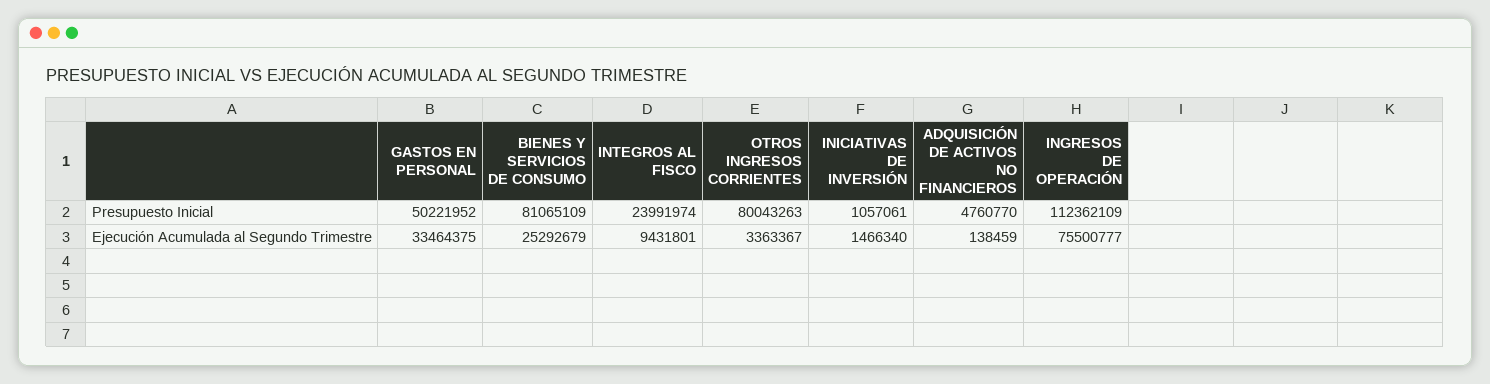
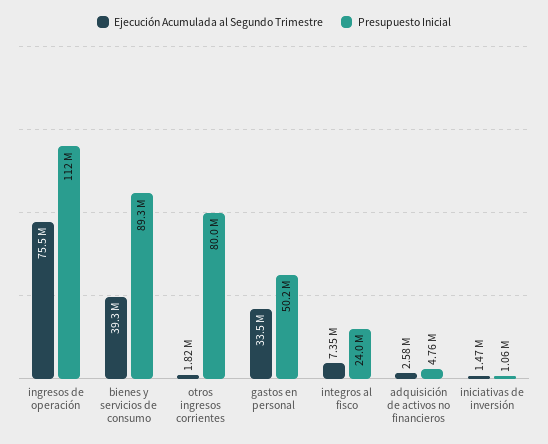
  {
    "Presupuesto Inicial": {
      "GASTOS EN PERSONAL": 50221952,
-     "BIENES Y SERVICIOS DE CONSUMO": 81065109,
+     "BIENES Y SERVICIOS DE CONSUMO": 89300000,
      "INTEGROS AL FISCO": 23991974,
      "OTROS INGRESOS CORRIENTES": 80043263,
      "INICIATIVAS DE INVERSIÓN": 1057061,
      "ADQUISICIÓN DE ACTIVOS NO FINANCIEROS": 4760770,
      "INGRESOS DE OPERACIÓN": 112362109
    },
    "Ejecución Acumulada al Segundo Trimestre": {
      "GASTOS EN PERSONAL": 33464375,
-     "BIENES Y SERVICIOS DE CONSUMO": 25292679,
+     "BIENES Y SERVICIOS DE CONSUMO": 39300000,
-     "INTEGROS AL FISCO": 9431801,
+     "INTEGROS AL FISCO": 7350000,
-     "OTROS INGRESOS CORRIENTES": 3363367,
+     "OTROS INGRESOS CORRIENTES": 1820000,
      "INICIATIVAS DE INVERSIÓN": 1466340,
-     "ADQUISICIÓN DE ACTIVOS NO FINANCIEROS": 138459,
+     "ADQUISICIÓN DE ACTIVOS NO FINANCIEROS": 2580000,
      "INGRESOS DE OPERACIÓN": 75500777
    }
  }

